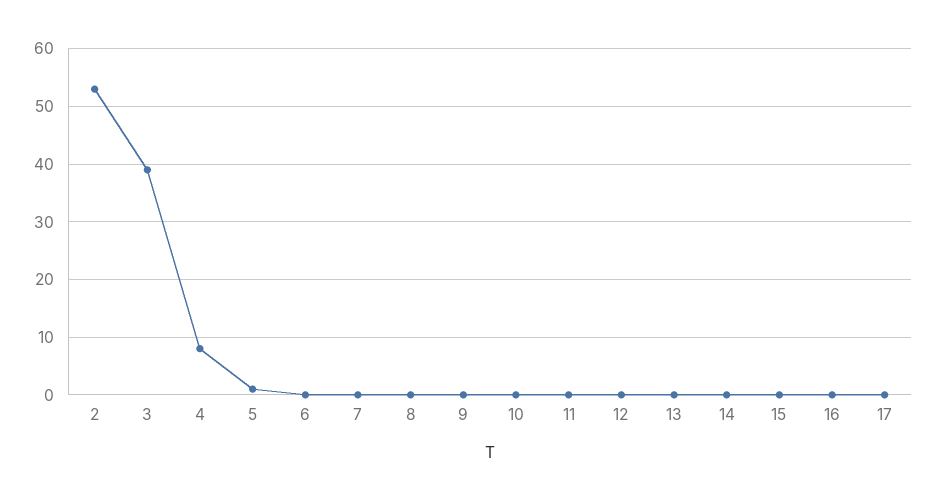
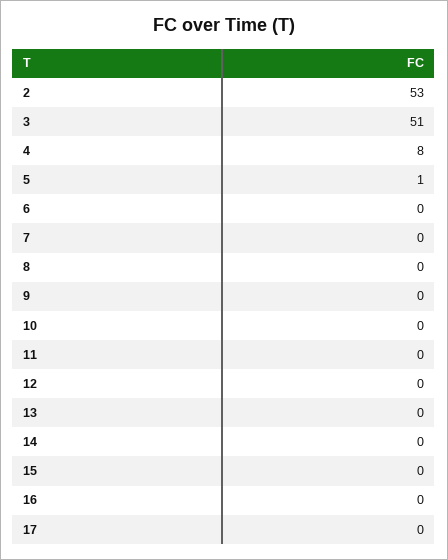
  {
    "2": 53,
-   "3": 40,
+   "3": 51,
    "4": 8,
    "5": 1,
    "6": 0,
    "7": 0,
    "8": 0,
    "9": 0,
    "10": 0,
    "11": 0,
    "12": 0,
    "13": 0,
    "14": 0,
    "15": 0,
    "16": 0,
    "17": 0
  }

